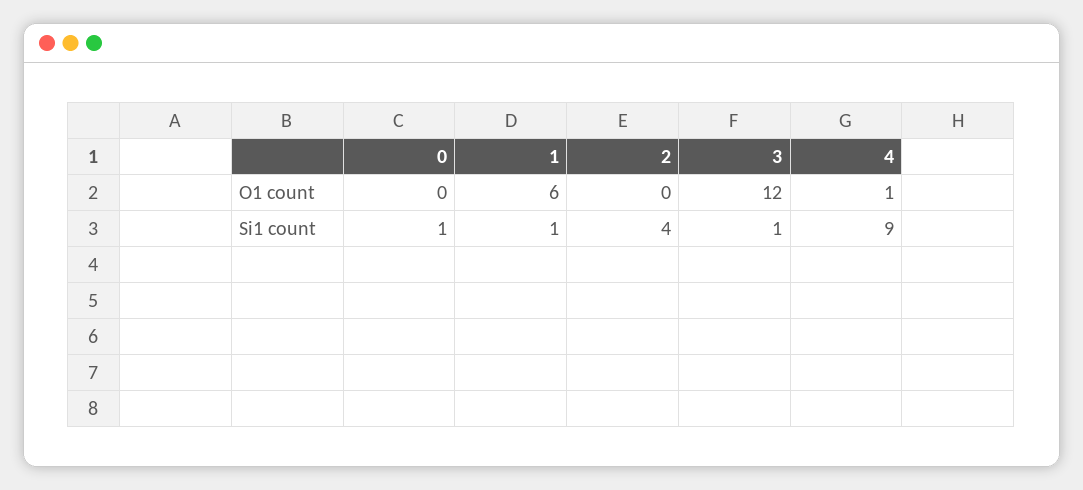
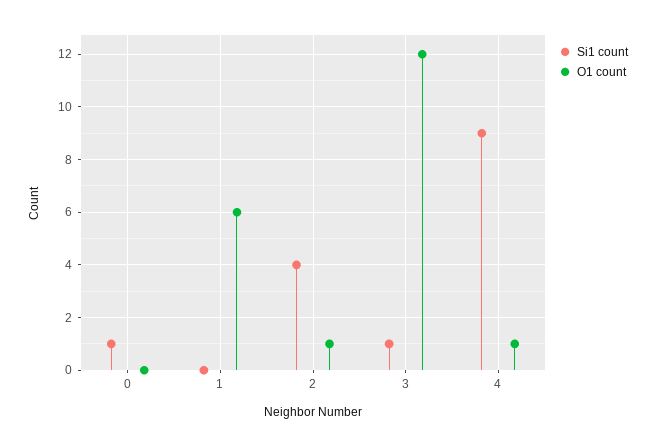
  {
    "O1 count": {
      "0": 0,
      "1": 6,
-     "2": 0,
+     "2": 1,
      "3": 12,
      "4": 1
    },
    "Si1 count": {
      "0": 1,
-     "1": 1,
+     "1": 0,
      "2": 4,
      "3": 1,
      "4": 9
    }
  }

